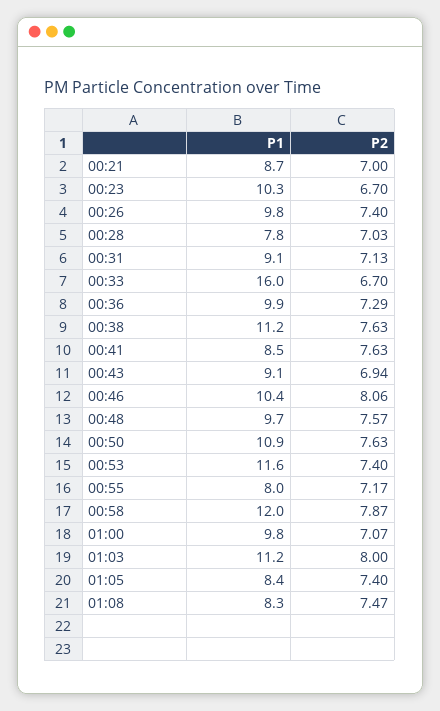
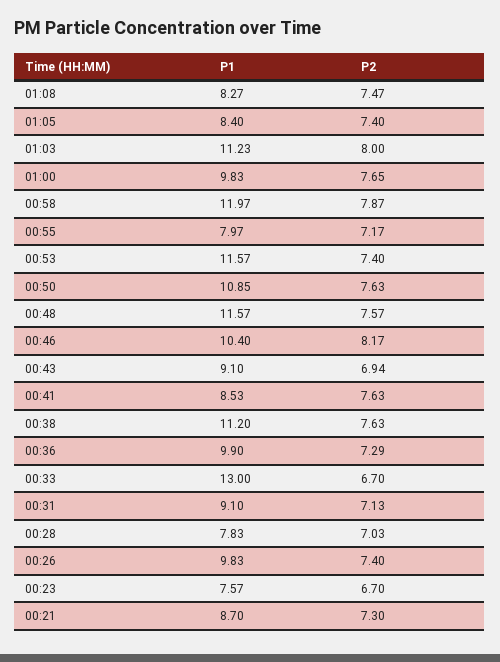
  {
    "P1": {
      "00:21": 8.7,
-     "00:23": 10.3,
+     "00:23": 7.57,
      "00:26": 9.83,
      "00:28": 7.83,
      "00:31": 9.1,
-     "00:33": 16,
+     "00:33": 13,
      "00:36": 9.9,
      "00:38": 11.2,
      "00:41": 8.53,
      "00:43": 9.1,
      "00:46": 10.4,
-     "00:48": 9.7,
+     "00:48": 11.57,
      "00:50": 10.85,
      "00:53": 11.57,
      "00:55": 7.97,
      "00:58": 11.97,
      "01:00": 9.83,
      "01:03": 11.23,
      "01:05": 8.4,
      "01:08": 8.27
    },
    "P2": {
-     "00:21": 7,
+     "00:21": 7.3,
      "00:23": 6.7,
      "00:26": 7.4,
      "00:28": 7.03,
      "00:31": 7.13,
      "00:33": 6.7,
      "00:36": 7.29,
      "00:38": 7.63,
      "00:41": 7.63,
      "00:43": 6.94,
-     "00:46": 8.06,
+     "00:46": 8.17,
      "00:48": 7.57,
      "00:50": 7.63,
      "00:53": 7.4,
      "00:55": 7.17,
      "00:58": 7.87,
-     "01:00": 7.07,
+     "01:00": 7.65,
      "01:03": 8,
      "01:05": 7.4,
      "01:08": 7.47
    }
  }

